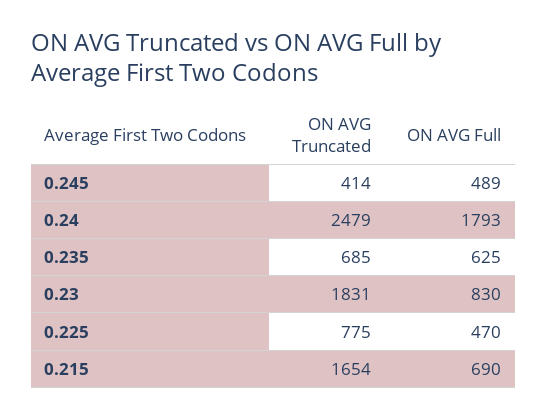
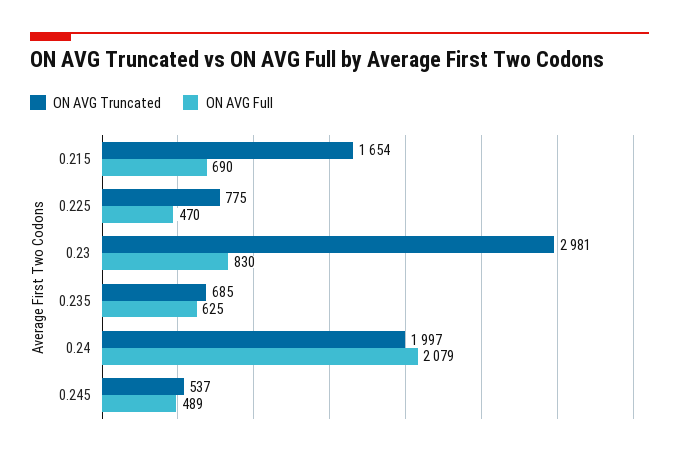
  {
    "ON AVG Truncated": {
-     "0.245": 414,
+     "0.245": 537,
-     "0.24": 2479,
+     "0.24": 1997,
      "0.235": 685,
-     "0.23": 1831,
+     "0.23": 2981,
      "0.225": 775,
      "0.215": 1654
    },
    "ON AVG Full": {
      "0.245": 489,
-     "0.24": 1793,
+     "0.24": 2079,
      "0.235": 625,
      "0.23": 830,
      "0.225": 470,
      "0.215": 690
    }
  }

